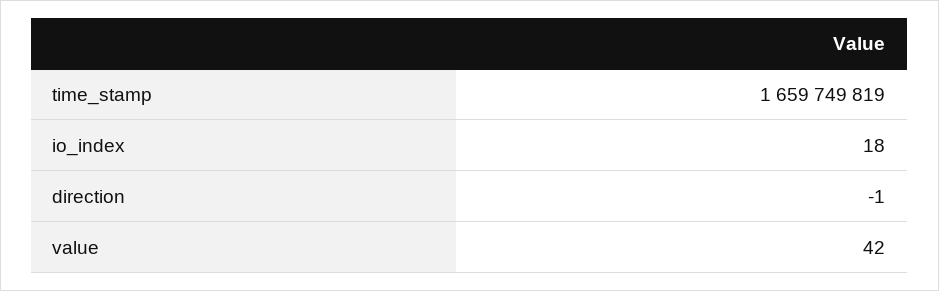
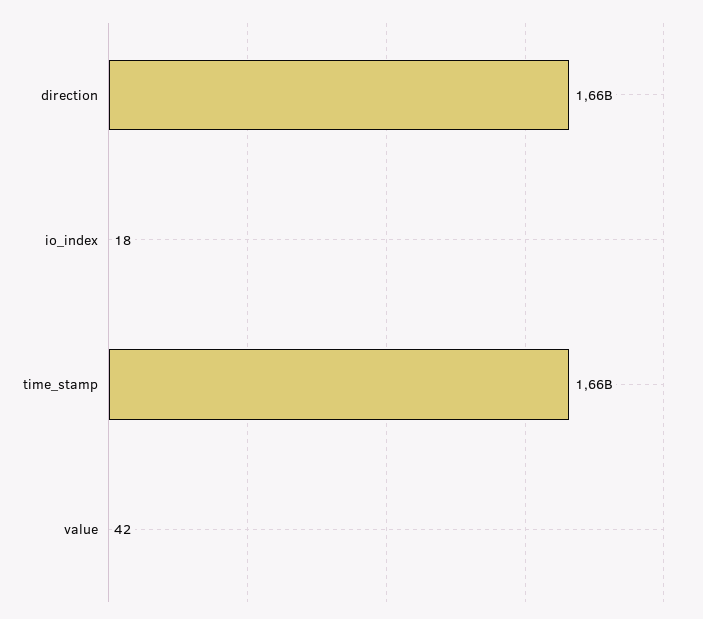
  {
    "time_stamp": 1659749819,
    "io_index": 18,
-   "direction": -1,
+   "direction": 1660000000,
    "value": 42
  }

